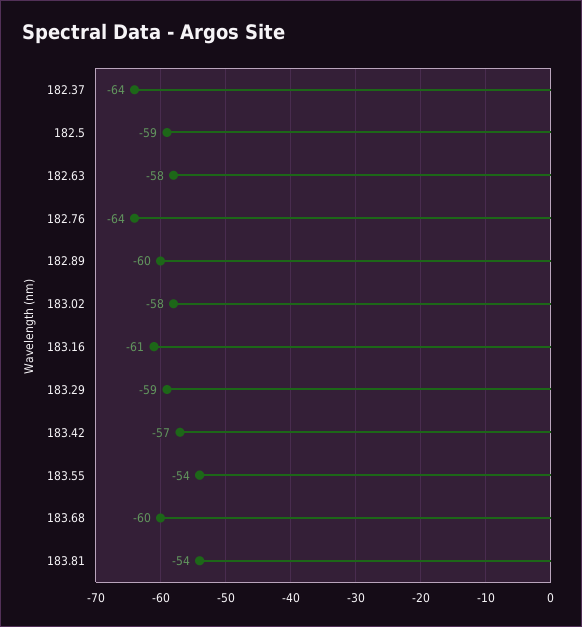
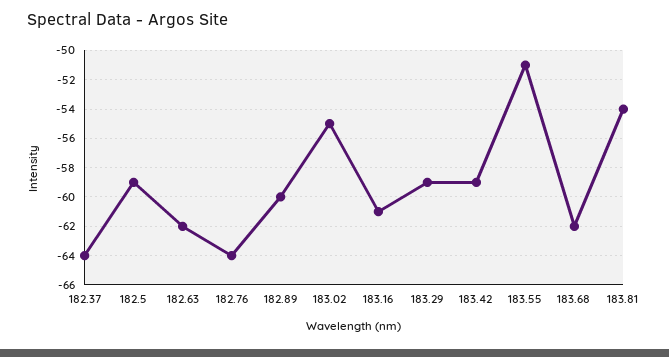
  {
    "182.37": -64,
    "182.5": -59,
-   "182.63": -58,
+   "182.63": -62,
    "182.76": -64,
    "182.89": -60,
-   "183.02": -58,
+   "183.02": -55,
    "183.16": -61,
    "183.29": -59,
-   "183.42": -57,
+   "183.42": -59,
-   "183.55": -54,
+   "183.55": -51,
-   "183.68": -60,
+   "183.68": -62,
    "183.81": -54
  }

